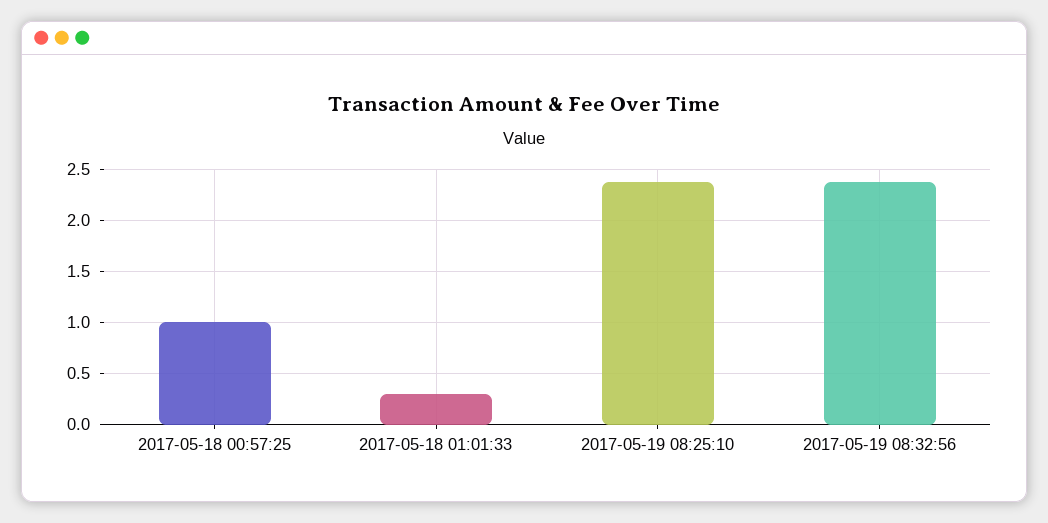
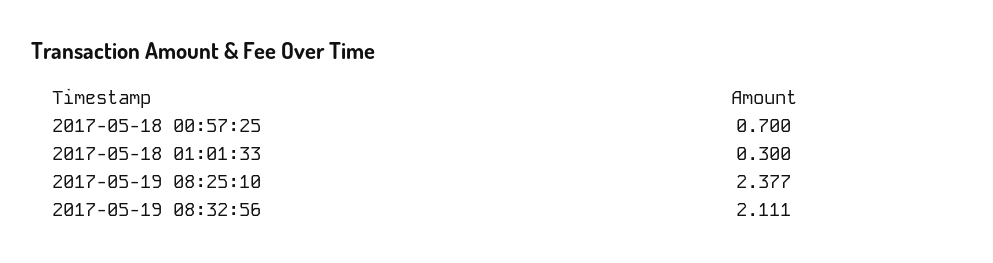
  {
-   "2017-05-18 00:57:25": 1,
+   "2017-05-18 00:57:25": 0.7,
    "2017-05-18 01:01:33": 0.3,
    "2017-05-19 08:25:10": 2.377,
-   "2017-05-19 08:32:56": 2.4
+   "2017-05-19 08:32:56": 2.111
  }

